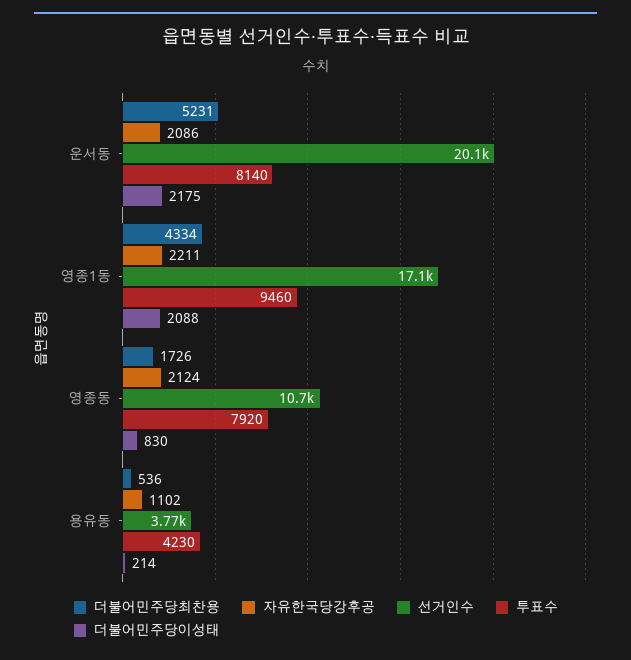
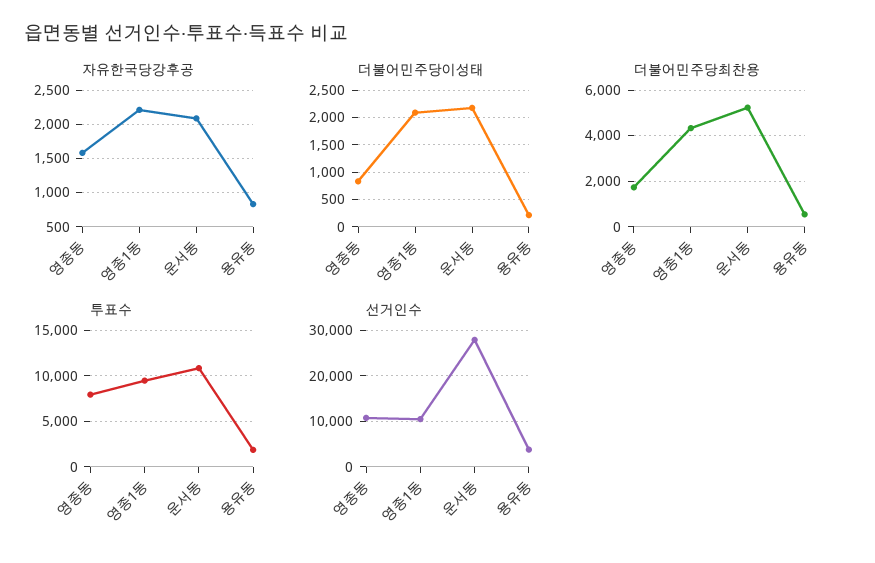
  {
    "더불어민주당최찬용": {
      "운서동": 5231,
      "영종1동": 4334,
      "영종동": 1726,
      "용유동": 536
    },
    "자유한국당강후공": {
      "운서동": 2086,
      "영종1동": 2211,
-     "영종동": 2124,
+     "영종동": 1600,
-     "용유동": 1102
+     "용유동": 800
    },
    "선거인수": {
-     "운서동": 20100,
+     "운서동": 28000,
-     "영종1동": 17100,
+     "영종1동": 10000,
      "영종동": 10700,
      "용유동": 3770
    },
    "투표수": {
-     "운서동": 8140,
+     "운서동": 11000,
      "영종1동": 9460,
      "영종동": 7920,
-     "용유동": 4230
+     "용유동": 2000
    },
    "더불어민주당이성태": {
      "운서동": 2175,
      "영종1동": 2088,
      "영종동": 830,
      "용유동": 214
    }
  }

